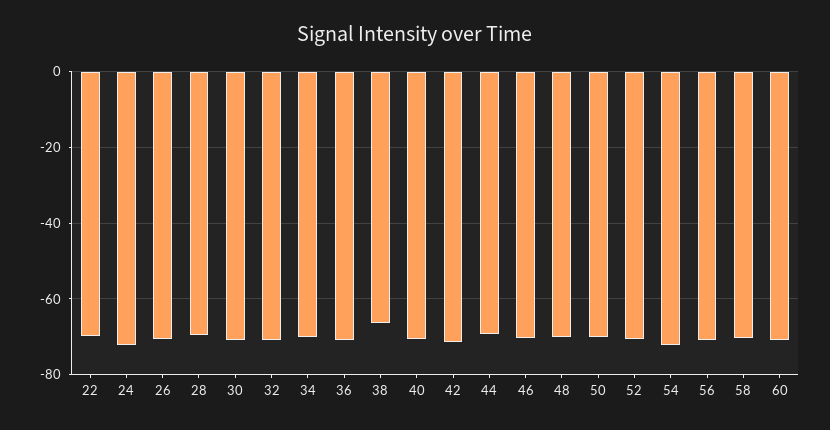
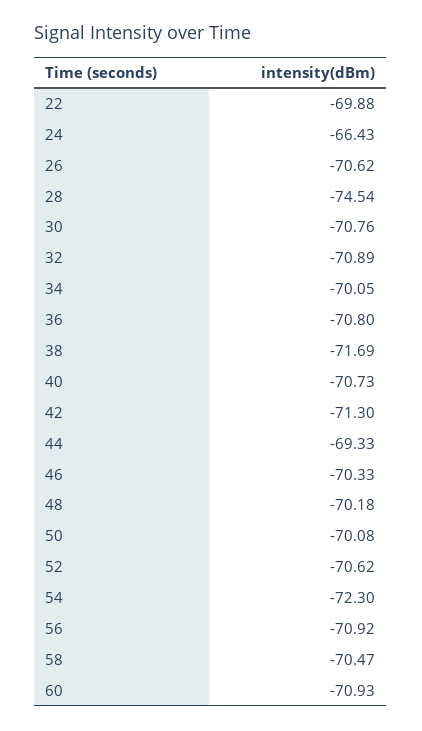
  {
    "22": -69.88,
-   "24": -72,
+   "24": -66.43,
    "26": -70.62,
-   "28": -70,
+   "28": -74.54,
    "30": -70.76,
    "32": -70.89,
    "34": -70.05,
    "36": -70.8,
-   "38": -66,
+   "38": -71.69,
    "40": -70.73,
    "42": -71.3,
    "44": -69.33,
    "46": -70.33,
    "48": -70.18,
    "50": -70.08,
    "52": -70.62,
    "54": -72.3,
    "56": -70.92,
    "58": -70.47,
    "60": -70.93
  }

